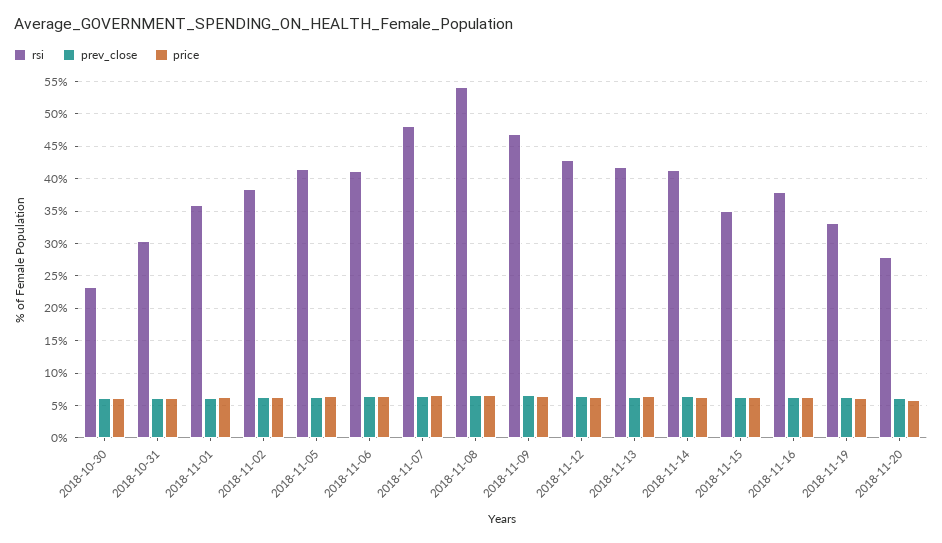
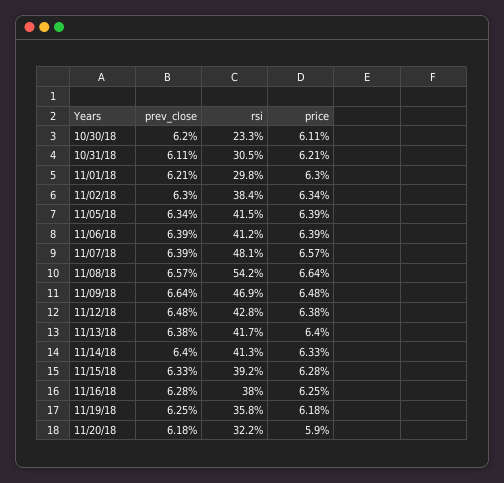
  {
    "rsi": {
      "2018-10-30": 23.3,
      "2018-10-31": 30.5,
-     "2018-11-01": 36,
+     "2018-11-01": 29.8,
      "2018-11-02": 38.4,
      "2018-11-05": 41.5,
      "2018-11-06": 41.2,
      "2018-11-07": 48.1,
      "2018-11-08": 54.2,
      "2018-11-09": 46.9,
      "2018-11-12": 42.8,
      "2018-11-13": 41.7,
      "2018-11-14": 41.3,
-     "2018-11-15": 35,
+     "2018-11-15": 39.2,
      "2018-11-16": 38,
-     "2018-11-19": 33,
+     "2018-11-19": 35.8,
-     "2018-11-20": 28
+     "2018-11-20": 32.2
    },
    "prev_close": {
      "2018-10-30": 6.2,
      "2018-10-31": 6.11,
      "2018-11-01": 6.21,
      "2018-11-02": 6.3,
      "2018-11-05": 6.34,
      "2018-11-06": 6.39,
      "2018-11-07": 6.39,
      "2018-11-08": 6.57,
      "2018-11-09": 6.64,
      "2018-11-12": 6.48,
      "2018-11-13": 6.38,
      "2018-11-14": 6.4,
      "2018-11-15": 6.33,
      "2018-11-16": 6.28,
      "2018-11-19": 6.25,
      "2018-11-20": 6.18
    },
    "price": {
      "2018-10-30": 6.11,
      "2018-10-31": 6.21,
      "2018-11-01": 6.3,
      "2018-11-02": 6.34,
      "2018-11-05": 6.39,
      "2018-11-06": 6.39,
      "2018-11-07": 6.57,
      "2018-11-08": 6.64,
      "2018-11-09": 6.48,
      "2018-11-12": 6.38,
      "2018-11-13": 6.4,
      "2018-11-14": 6.33,
      "2018-11-15": 6.28,
      "2018-11-16": 6.25,
      "2018-11-19": 6.18,
      "2018-11-20": 5.9
    }
  }

